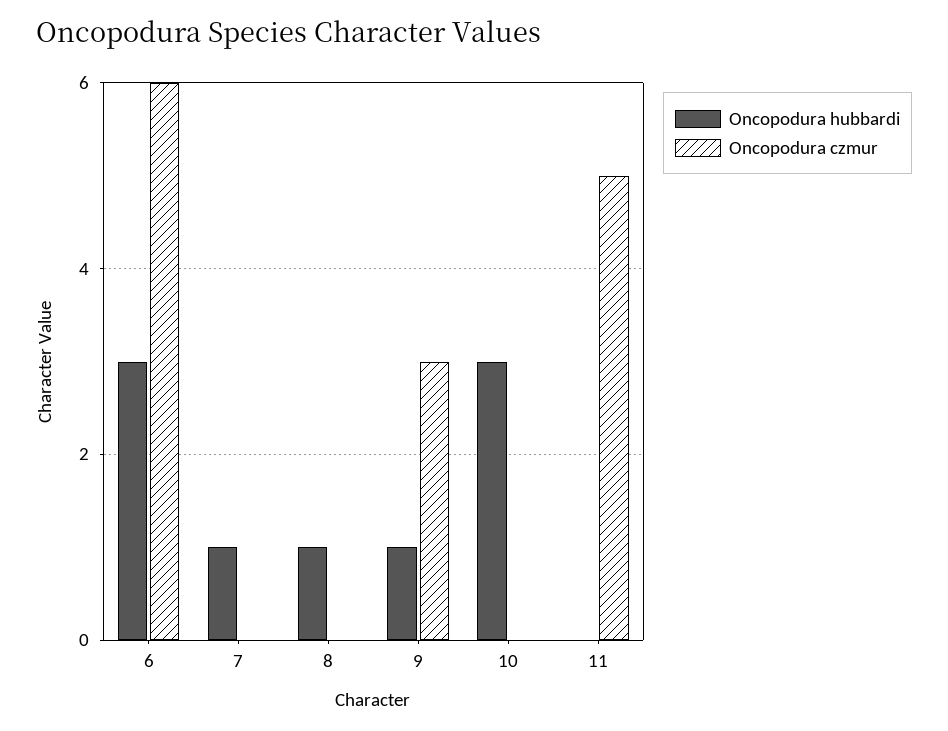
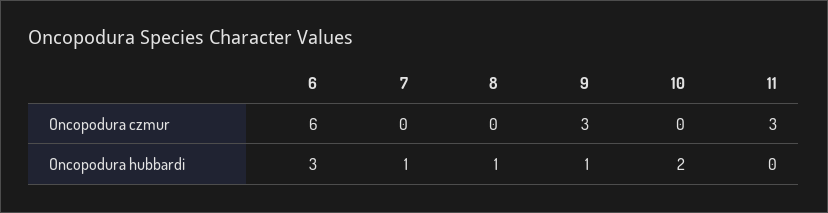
  {
    "Oncopodura hubbardi": {
      "6": 3,
      "7": 1,
      "8": 1,
      "9": 1,
-     "10": 3,
+     "10": 2,
      "11": 0
    },
    "Oncopodura czmur": {
      "6": 6,
      "7": 0,
      "8": 0,
      "9": 3,
      "10": 0,
-     "11": 5
+     "11": 3
    }
  }

